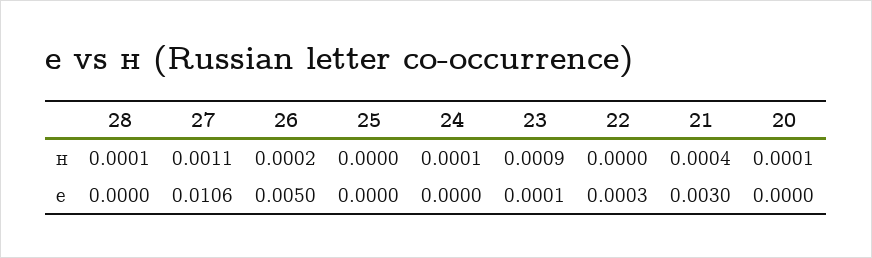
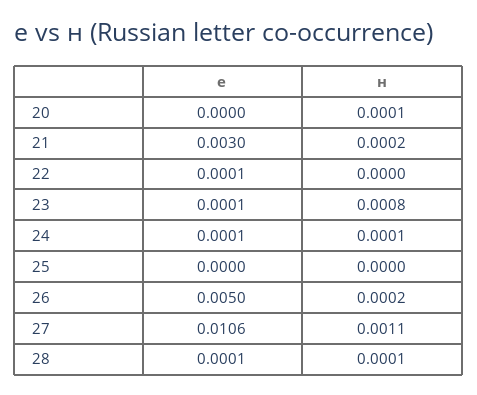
  {
    "28": {
      "н": 0.0001,
-     "е": 0
+     "е": 0.0001
    },
    "27": {
      "н": 0.0011,
      "е": 0.0106
    },
    "26": {
      "н": 0.0002,
      "е": 0.005
    },
    "25": {
      "н": 0,
      "е": 0
    },
    "24": {
      "н": 0.0001,
-     "е": 0
+     "е": 0.0001
    },
    "23": {
-     "н": 0.0009,
+     "н": 0.0008,
      "е": 0.0001
    },
    "22": {
      "н": 0,
-     "е": 0.0003
+     "е": 0.0001
    },
    "21": {
-     "н": 0.0004,
+     "н": 0.0002,
      "е": 0.003
    },
    "20": {
      "н": 0.0001,
      "е": 0
    }
  }

